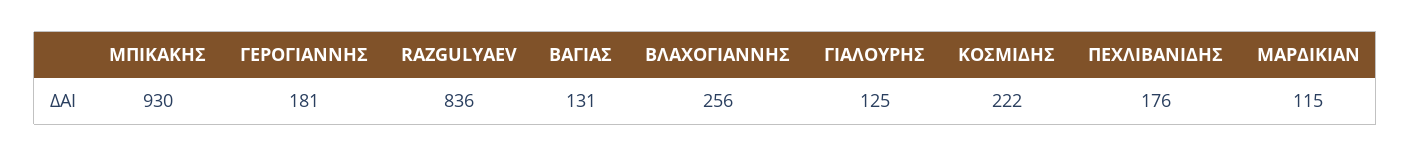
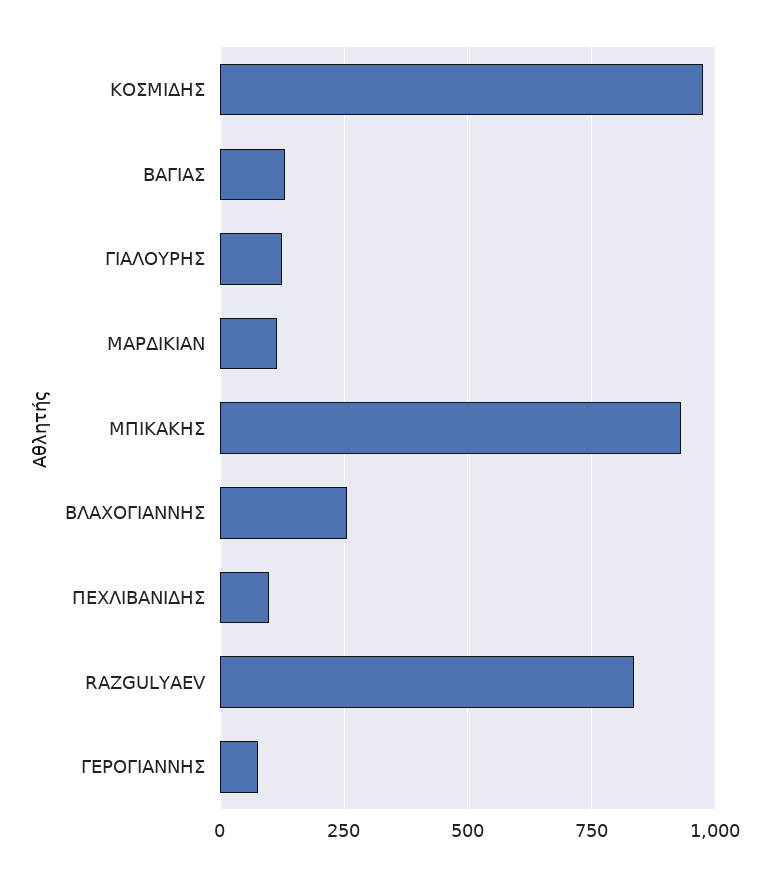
  {
    "ΜΠΙΚΑΚΗΣ": 930,
-   "ΓΕΡΟΓΙΑΝΝΗΣ": 181,
+   "ΓΕΡΟΓΙΑΝΝΗΣ": 75,
    "RAZGULYAEV": 836,
    "ΒΑΓΙΑΣ": 131,
    "ΒΛΑΧΟΓΙΑΝΝΗΣ": 256,
    "ΓΙΑΛΟΥΡΗΣ": 125,
-   "ΚΟΣΜΙΔΗΣ": 222,
+   "ΚΟΣΜΙΔΗΣ": 975,
-   "ΠΕΧΛΙΒΑΝΙΔΗΣ": 176,
+   "ΠΕΧΛΙΒΑΝΙΔΗΣ": 100,
    "ΜΑΡΔΙΚΙΑΝ": 115
  }

